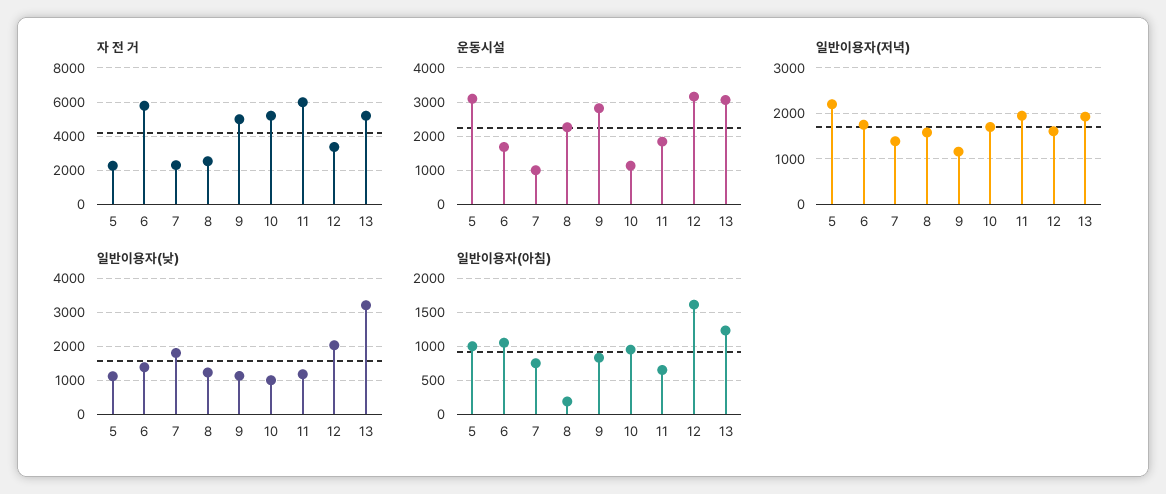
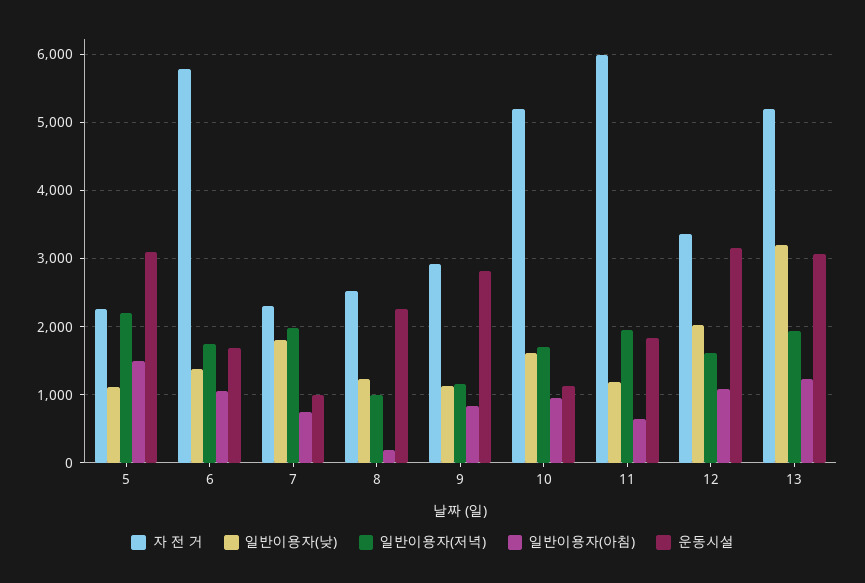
  {
    "자 전 거": {
      "5": 2300,
      "6": 5800,
      "7": 2300,
      "8": 2500,
-     "9": 5000,
+     "9": 2900,
      "10": 5200,
      "11": 6000,
      "12": 3400,
      "13": 5200
    },
    "운동시설": {
      "5": 3100,
      "6": 1700,
      "7": 1000,
      "8": 2300,
      "9": 2800,
      "10": 1100,
      "11": 1800,
      "12": 3200,
      "13": 3100
    },
    "일반이용자(저녁)": {
      "5": 2200,
      "6": 1800,
-     "7": 1400,
+     "7": 2000,
-     "8": 1600,
+     "8": 1000,
      "9": 1200,
      "10": 1700,
      "11": 2000,
      "12": 1600,
      "13": 1900
    },
    "일반이용자(낮)": {
      "5": 1100,
      "6": 1400,
      "7": 1800,
      "8": 1200,
      "9": 1100,
-     "10": 1000,
+     "10": 1600,
      "11": 1200,
      "12": 2000,
      "13": 3200
    },
    "일반이용자(아침)": {
-     "5": 1000,
+     "5": 1500,
      "6": 1100,
      "7": 800,
      "8": 200,
      "9": 800,
      "10": 1000,
      "11": 700,
-     "12": 1600,
+     "12": 1100,
      "13": 1200
    }
  }

